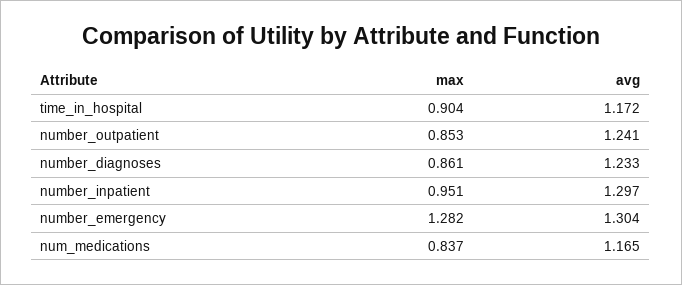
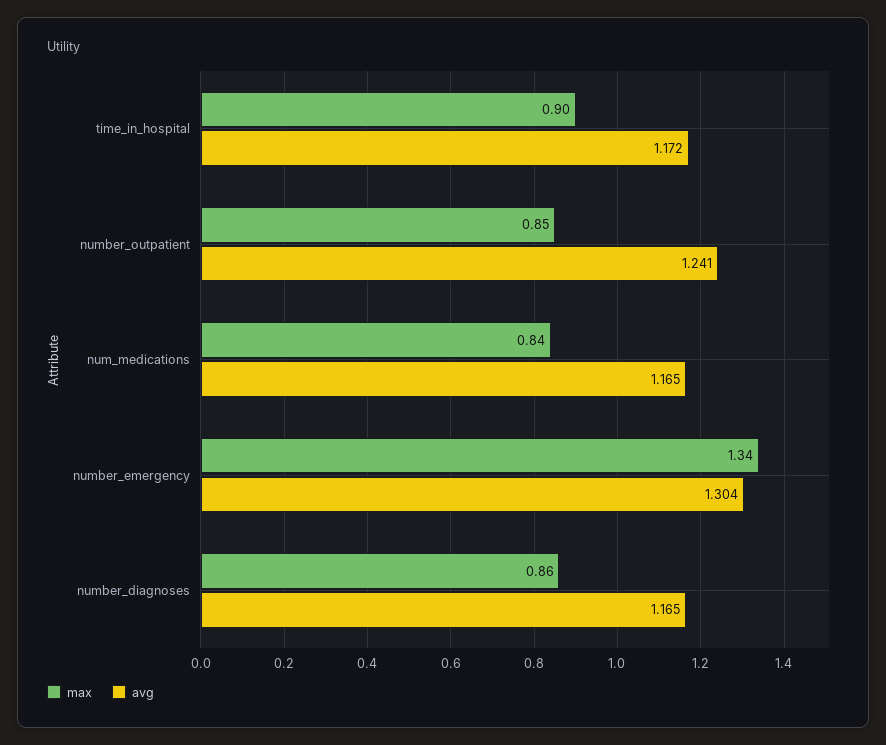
  {
    "max": {
      "time_in_hospital": 0.904,
      "number_outpatient": 0.853,
      "number_diagnoses": 0.861,
-     "number_inpatient": 0.951,
-     "number_emergency": 1.282,
+     "number_emergency": 1.34,
      "num_medications": 0.837
    },
    "avg": {
      "time_in_hospital": 1.172,
      "number_outpatient": 1.241,
-     "number_diagnoses": 1.233,
+     "number_diagnoses": 1.165,
-     "number_inpatient": 1.297,
      "number_emergency": 1.304,
      "num_medications": 1.165
    }
  }

